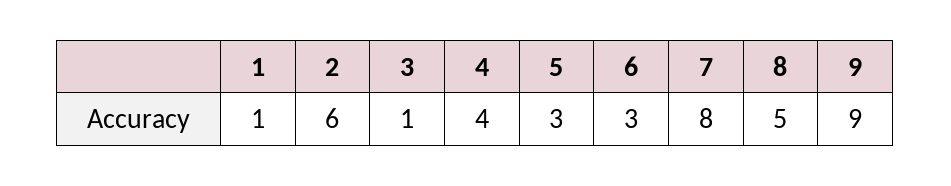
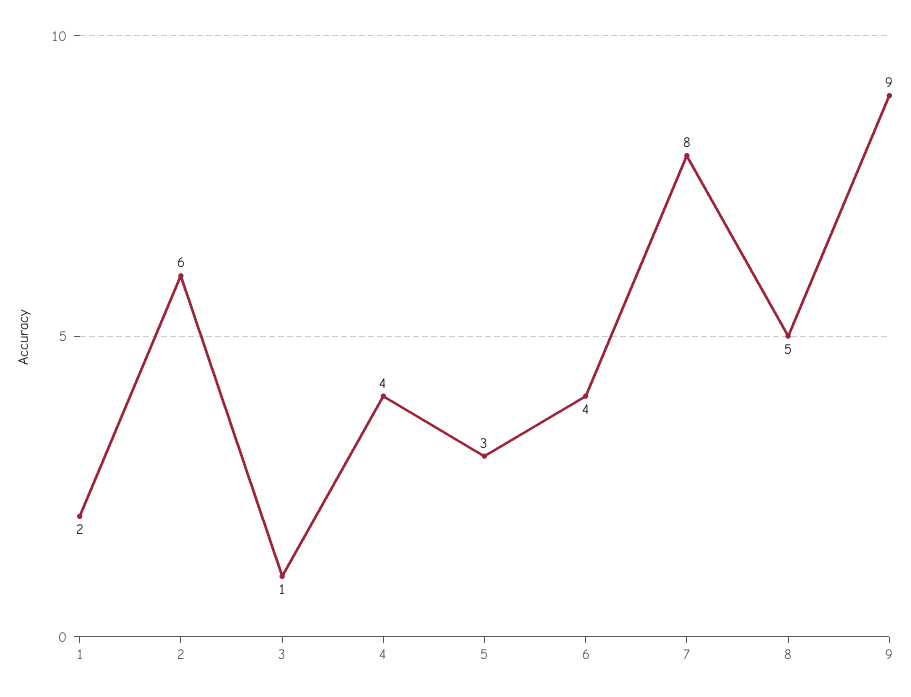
  {
-   "1": 1,
+   "1": 2,
    "2": 6,
    "3": 1,
    "4": 4,
    "5": 3,
-   "6": 3,
+   "6": 4,
    "7": 8,
    "8": 5,
    "9": 9
  }

